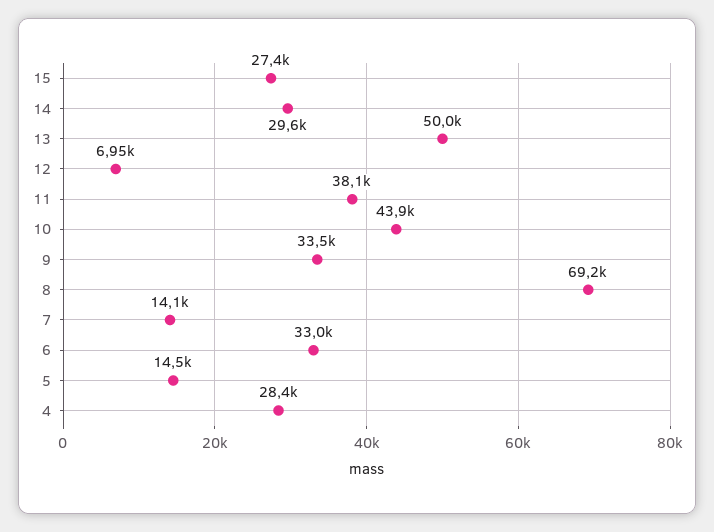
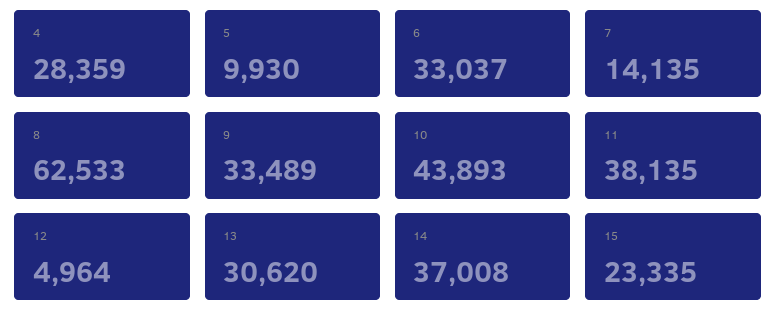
  {
-   "15": 27400,
+   "15": 23335,
-   "14": 29600,
+   "14": 37008,
-   "13": 50000,
+   "13": 30620,
-   "12": 6950,
+   "12": 4964,
    "11": 38135,
    "10": 43893,
    "9": 33489,
-   "8": 69200,
+   "8": 62533,
    "7": 14135,
    "6": 33037,
-   "5": 14500,
+   "5": 9930,
    "4": 28359
  }

